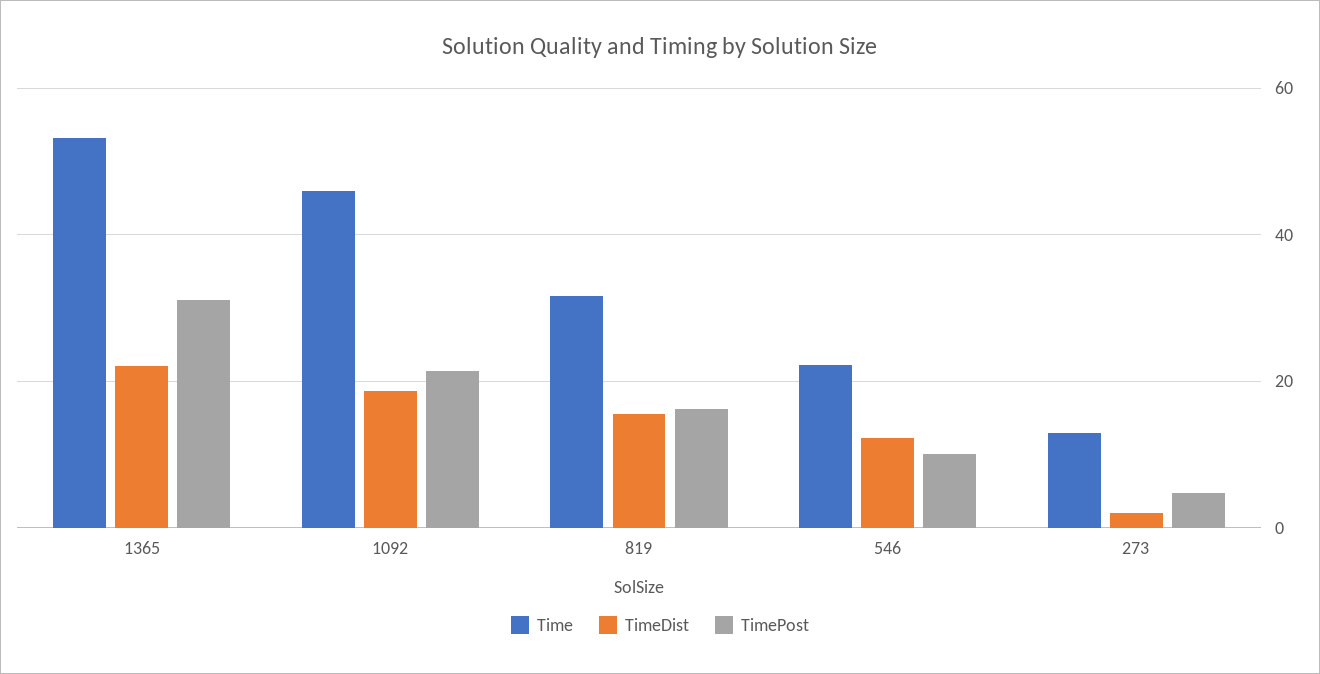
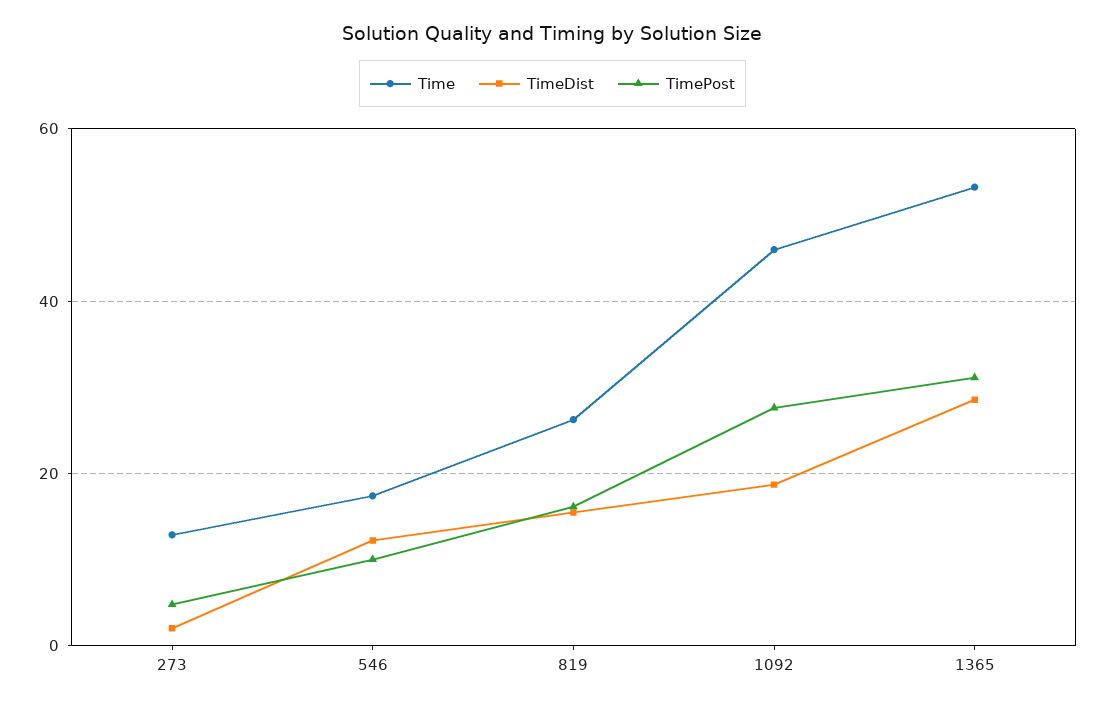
  {
    "Time": {
      "1365": 54,
      "1092": 46,
-     "819": 32,
+     "819": 26,
-     "546": 22,
+     "546": 18,
      "273": 12
    },
    "TimeDist": {
-     "1365": 22,
+     "1365": 28,
      "1092": 18,
      "819": 16,
      "546": 12,
      "273": 2
    },
    "TimePost": {
      "1365": 32,
-     "1092": 22,
+     "1092": 28,
      "819": 16,
      "546": 10,
      "273": 4
    }
  }

